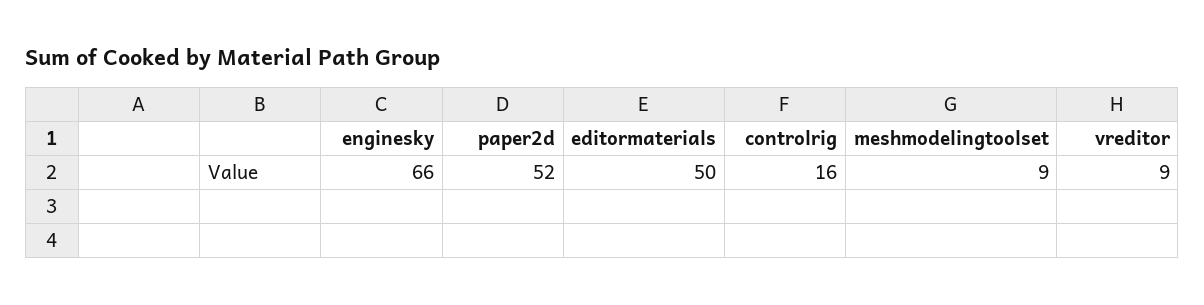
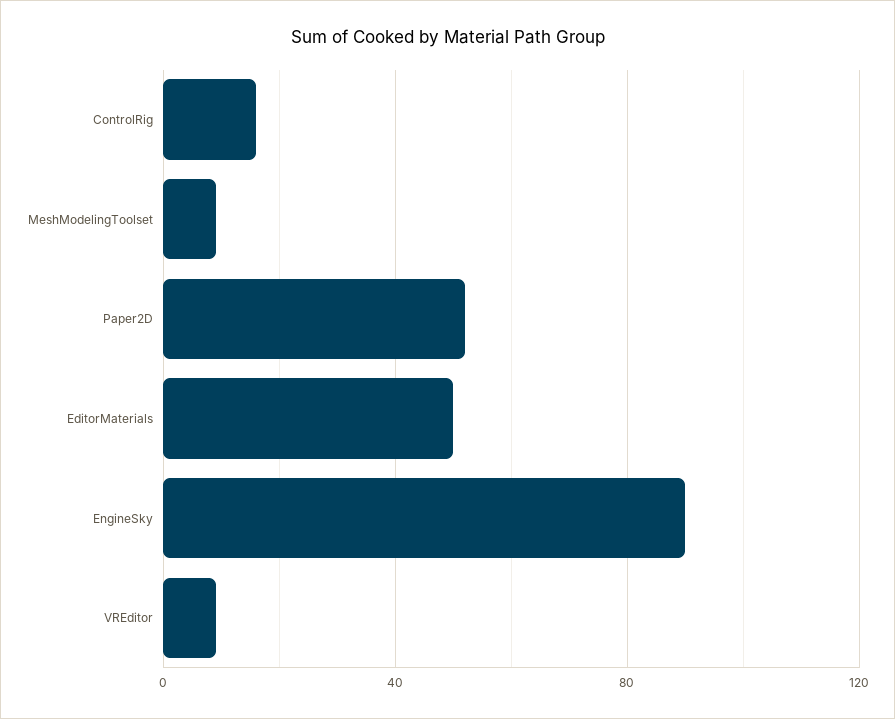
  {
-   "enginesky": 66,
+   "enginesky": 90,
    "paper2d": 52,
    "editormaterials": 50,
    "controlrig": 16,
    "meshmodelingtoolset": 9,
    "vreditor": 9
  }

